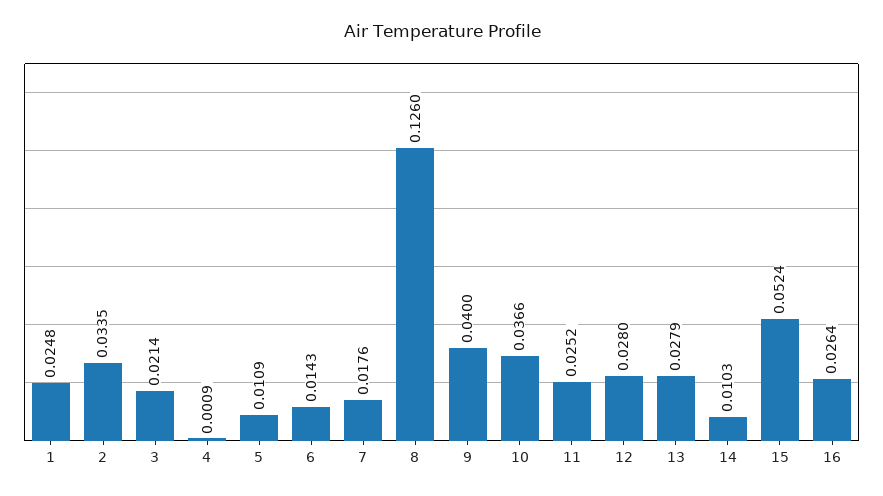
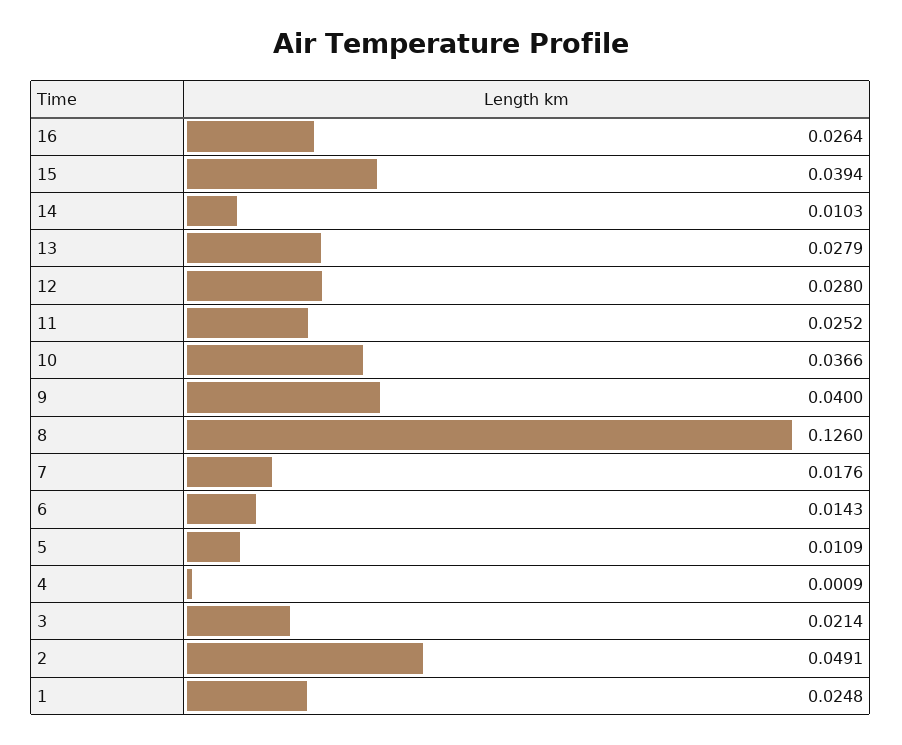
  {
    "1": 0.0248,
-   "2": 0.0335,
+   "2": 0.0491,
    "3": 0.0214,
    "4": 0.0009,
    "5": 0.0109,
    "6": 0.0143,
    "7": 0.0176,
    "8": 0.126,
    "9": 0.04,
    "10": 0.0366,
    "11": 0.0252,
    "12": 0.028,
    "13": 0.0279,
    "14": 0.0103,
-   "15": 0.0524,
+   "15": 0.0394,
    "16": 0.0264
  }

